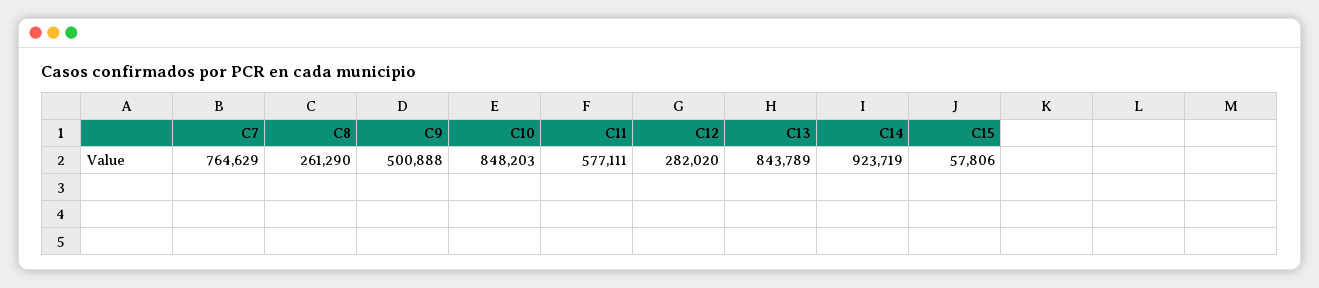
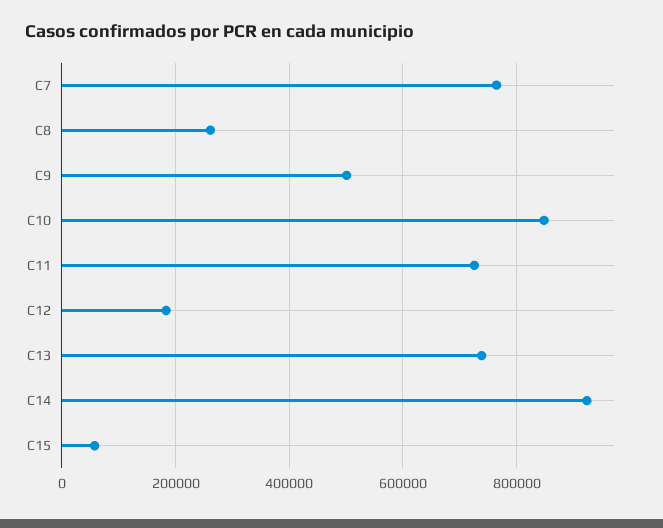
  {
    "C7": 764629,
    "C8": 261290,
    "C9": 500888,
    "C10": 848203,
-   "C11": 577111,
+   "C11": 720000,
-   "C12": 282020,
+   "C12": 180000,
-   "C13": 843789,
+   "C13": 740000,
    "C14": 923719,
    "C15": 57806
  }

